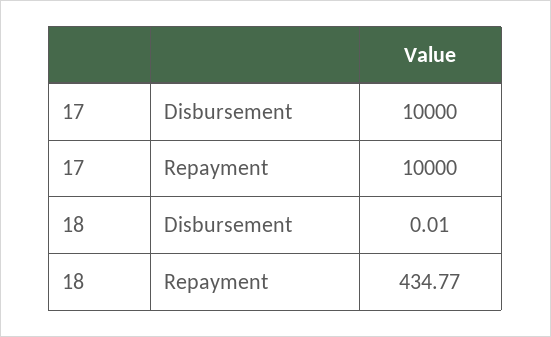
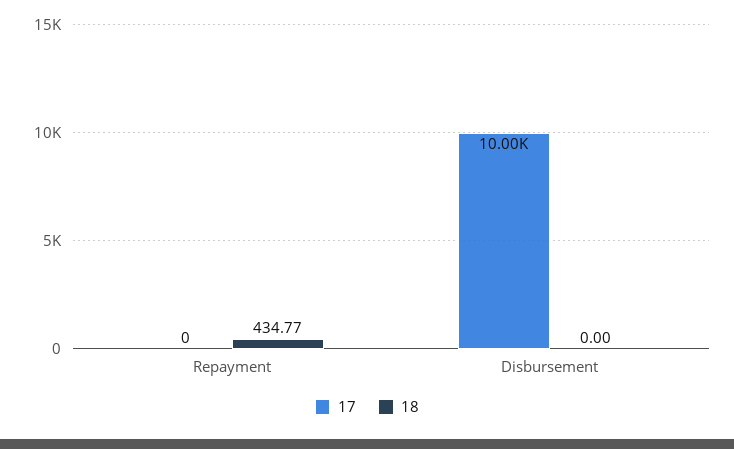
  {
    "17": {
      "Disbursement": 10000,
-     "Repayment": 10000
+     "Repayment": 0
    },
    "18": {
-     "Disbursement": 0.01,
+     "Disbursement": 0,
      "Repayment": 434.77
    }
  }

